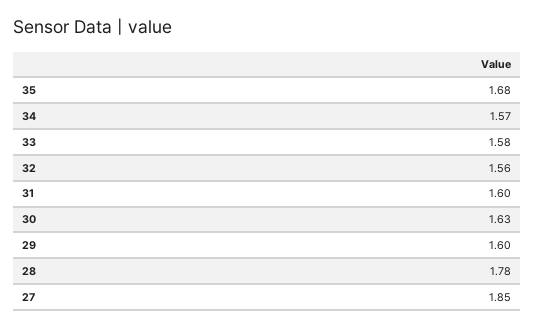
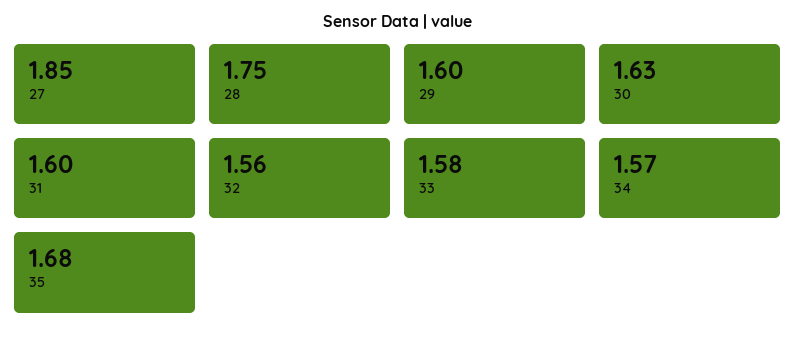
  {
    "35": 1.68,
    "34": 1.57,
    "33": 1.58,
    "32": 1.56,
    "31": 1.6,
    "30": 1.63,
    "29": 1.6,
-   "28": 1.78,
+   "28": 1.75,
    "27": 1.85
  }

